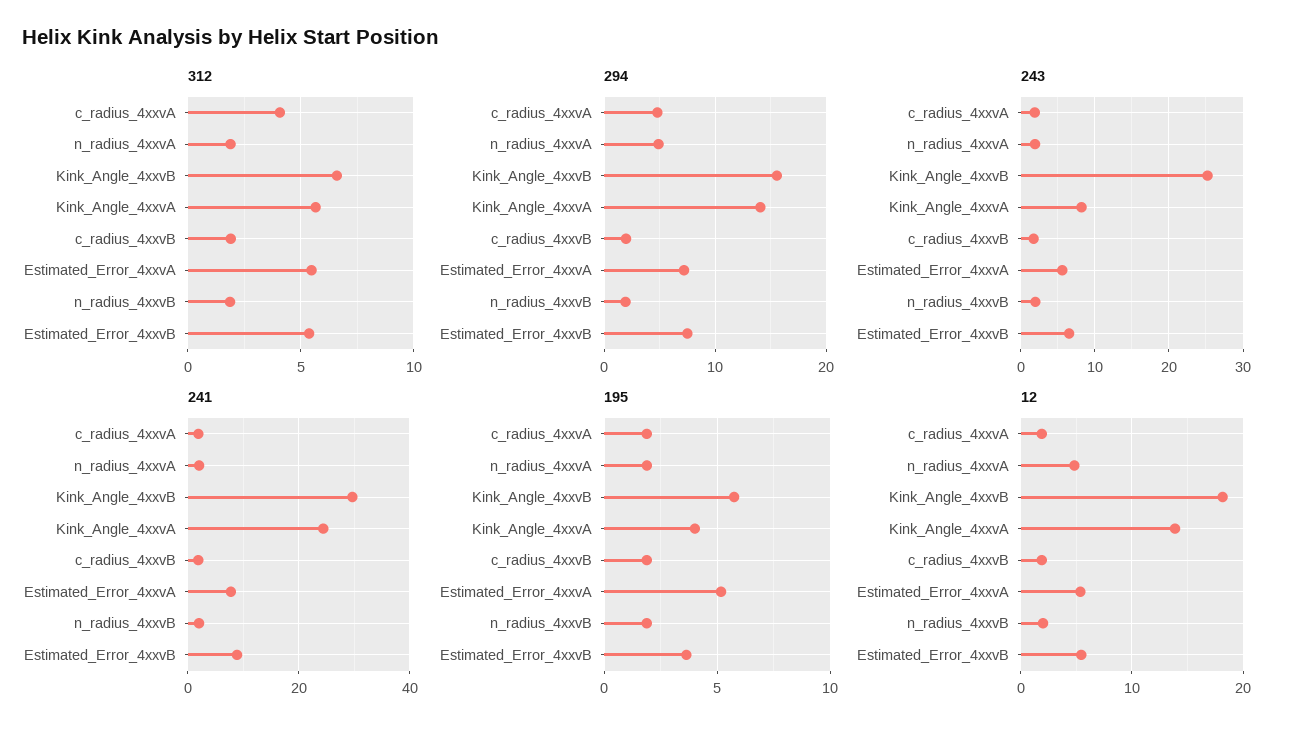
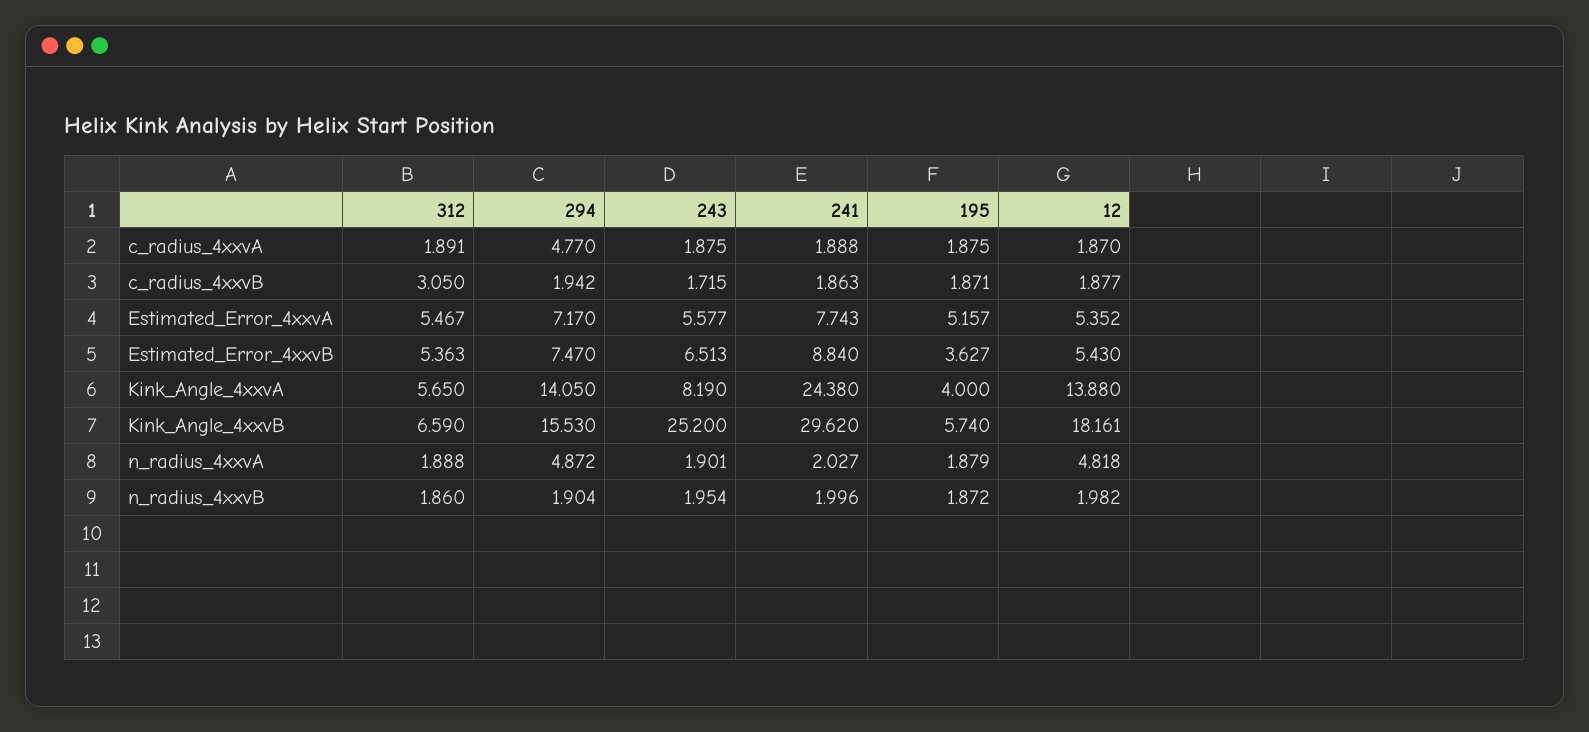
  {
    "312": {
-     "c_radius_4xxvA": 4,
+     "c_radius_4xxvA": 1.891,
      "n_radius_4xxvA": 1.888,
      "Kink_Angle_4xxvB": 6.59,
      "Kink_Angle_4xxvA": 5.65,
-     "c_radius_4xxvB": 2,
+     "c_radius_4xxvB": 3.05,
      "Estimated_Error_4xxvA": 5.467,
      "n_radius_4xxvB": 1.86,
      "Estimated_Error_4xxvB": 5.363
    },
    "294": {
      "c_radius_4xxvA": 4.77,
      "n_radius_4xxvA": 4.872,
      "Kink_Angle_4xxvB": 15.53,
      "Kink_Angle_4xxvA": 14.05,
      "c_radius_4xxvB": 1.942,
      "Estimated_Error_4xxvA": 7.17,
      "n_radius_4xxvB": 1.904,
      "Estimated_Error_4xxvB": 7.47
    },
    "243": {
      "c_radius_4xxvA": 1.875,
      "n_radius_4xxvA": 1.901,
      "Kink_Angle_4xxvB": 25.2,
      "Kink_Angle_4xxvA": 8.19,
      "c_radius_4xxvB": 1.715,
      "Estimated_Error_4xxvA": 5.577,
      "n_radius_4xxvB": 1.954,
      "Estimated_Error_4xxvB": 6.513
    },
    "241": {
      "c_radius_4xxvA": 1.888,
      "n_radius_4xxvA": 2.027,
      "Kink_Angle_4xxvB": 29.62,
      "Kink_Angle_4xxvA": 24.38,
      "c_radius_4xxvB": 1.863,
      "Estimated_Error_4xxvA": 7.743,
      "n_radius_4xxvB": 1.996,
      "Estimated_Error_4xxvB": 8.84
    },
    "195": {
      "c_radius_4xxvA": 1.875,
      "n_radius_4xxvA": 1.879,
      "Kink_Angle_4xxvB": 5.74,
      "Kink_Angle_4xxvA": 4,
      "c_radius_4xxvB": 1.871,
      "Estimated_Error_4xxvA": 5.157,
      "n_radius_4xxvB": 1.872,
      "Estimated_Error_4xxvB": 3.627
    },
    "12": {
      "c_radius_4xxvA": 1.87,
      "n_radius_4xxvA": 4.818,
      "Kink_Angle_4xxvB": 18.161,
      "Kink_Angle_4xxvA": 13.88,
      "c_radius_4xxvB": 1.877,
      "Estimated_Error_4xxvA": 5.352,
      "n_radius_4xxvB": 1.982,
      "Estimated_Error_4xxvB": 5.43
    }
  }

